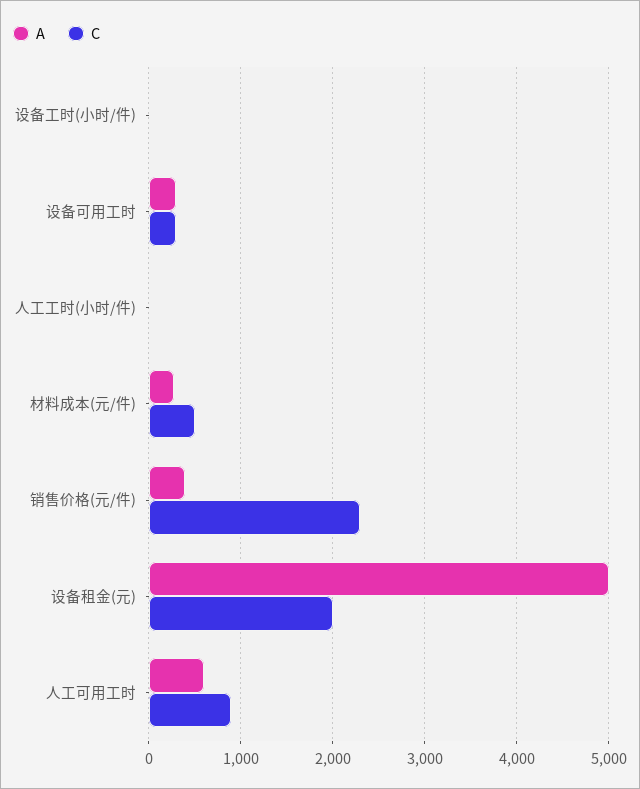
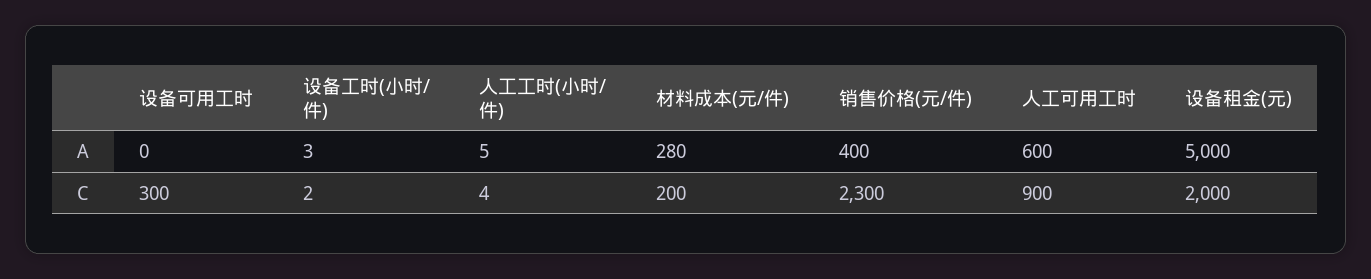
  {
    "A": {
      "设备工时(小时/件)": 3,
-     "设备可用工时": 300,
+     "设备可用工时": 0,
      "人工工时(小时/件)": 5,
      "材料成本(元/件)": 280,
      "销售价格(元/件)": 400,
      "设备租金(元)": 5000,
      "人工可用工时": 600
    },
    "C": {
      "设备工时(小时/件)": 2,
      "设备可用工时": 300,
      "人工工时(小时/件)": 4,
-     "材料成本(元/件)": 500,
+     "材料成本(元/件)": 200,
      "销售价格(元/件)": 2300,
      "设备租金(元)": 2000,
      "人工可用工时": 900
    }
  }

